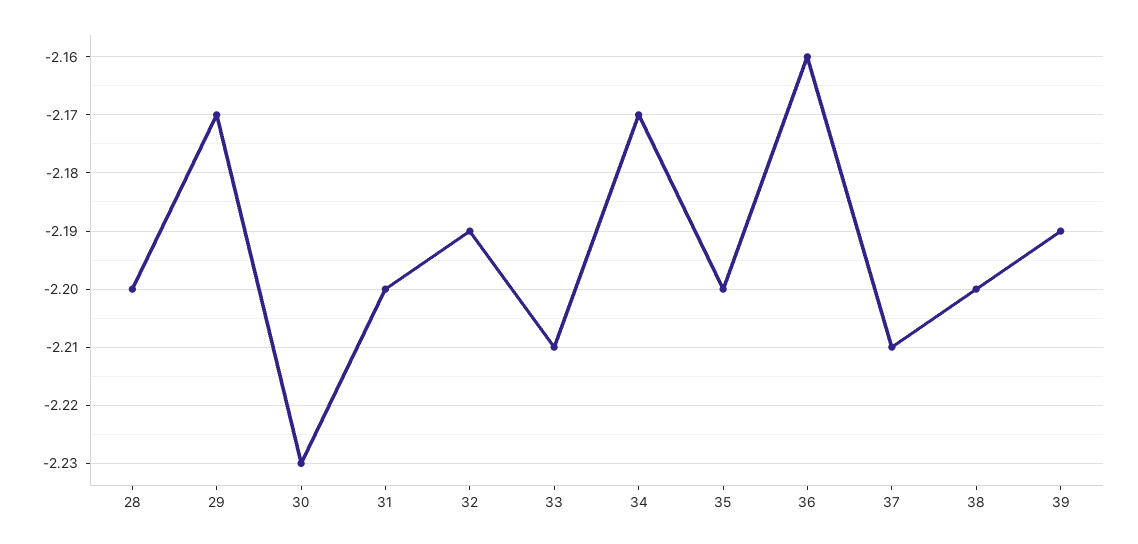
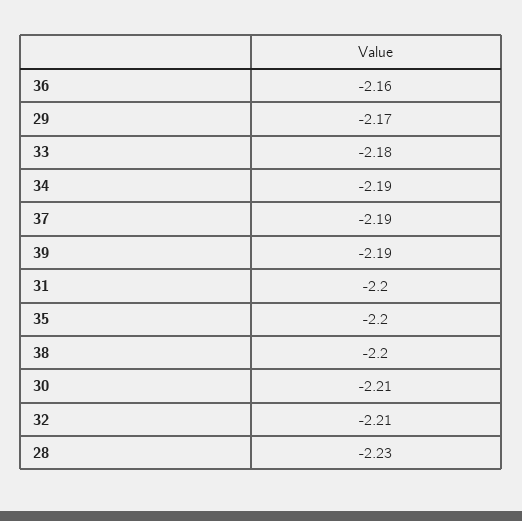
  {
-   "28": -2.2,
+   "28": -2.23,
    "29": -2.17,
-   "30": -2.23,
+   "30": -2.21,
    "31": -2.2,
-   "32": -2.19,
+   "32": -2.21,
-   "33": -2.21,
+   "33": -2.18,
-   "34": -2.17,
+   "34": -2.19,
    "35": -2.2,
    "36": -2.16,
-   "37": -2.21,
+   "37": -2.19,
    "38": -2.2,
    "39": -2.19
  }

